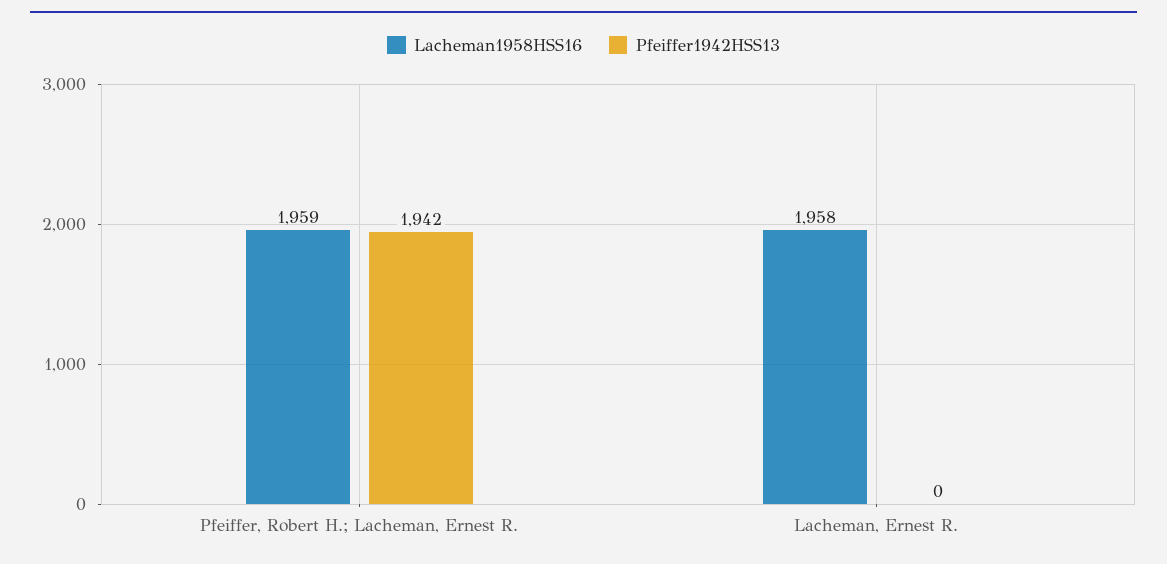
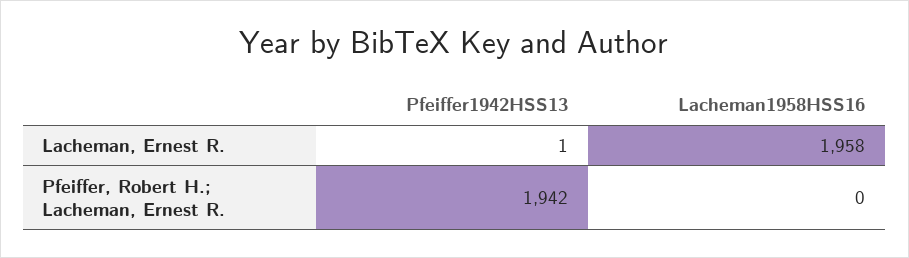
  {
    "Lacheman1958HSS16": {
-     "Pfeiffer, Robert H.; Lacheman, Ernest R.": 1959,
+     "Pfeiffer, Robert H.; Lacheman, Ernest R.": 0,
      "Lacheman, Ernest R.": 1958
    },
    "Pfeiffer1942HSS13": {
      "Pfeiffer, Robert H.; Lacheman, Ernest R.": 1942,
-     "Lacheman, Ernest R.": 0
+     "Lacheman, Ernest R.": 1
    }
  }

